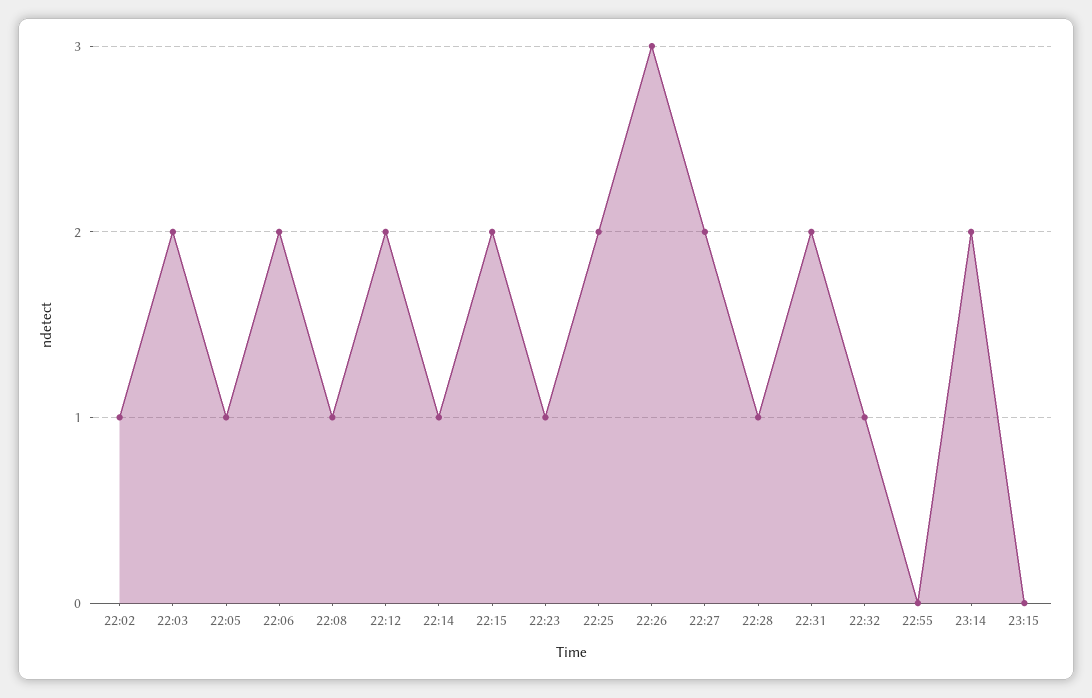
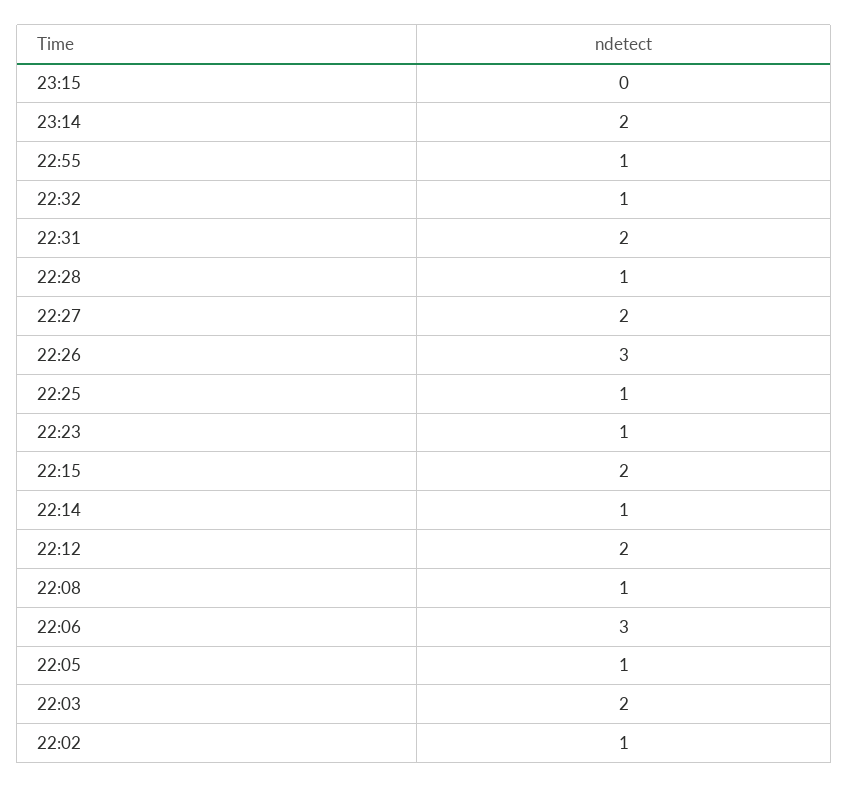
  {
    "22:02": 1,
    "22:03": 2,
    "22:05": 1,
-   "22:06": 2,
+   "22:06": 3,
    "22:08": 1,
    "22:12": 2,
    "22:14": 1,
    "22:15": 2,
    "22:23": 1,
-   "22:25": 2,
+   "22:25": 1,
    "22:26": 3,
    "22:27": 2,
    "22:28": 1,
    "22:31": 2,
    "22:32": 1,
-   "22:55": 0,
+   "22:55": 1,
    "23:14": 2,
    "23:15": 0
  }

